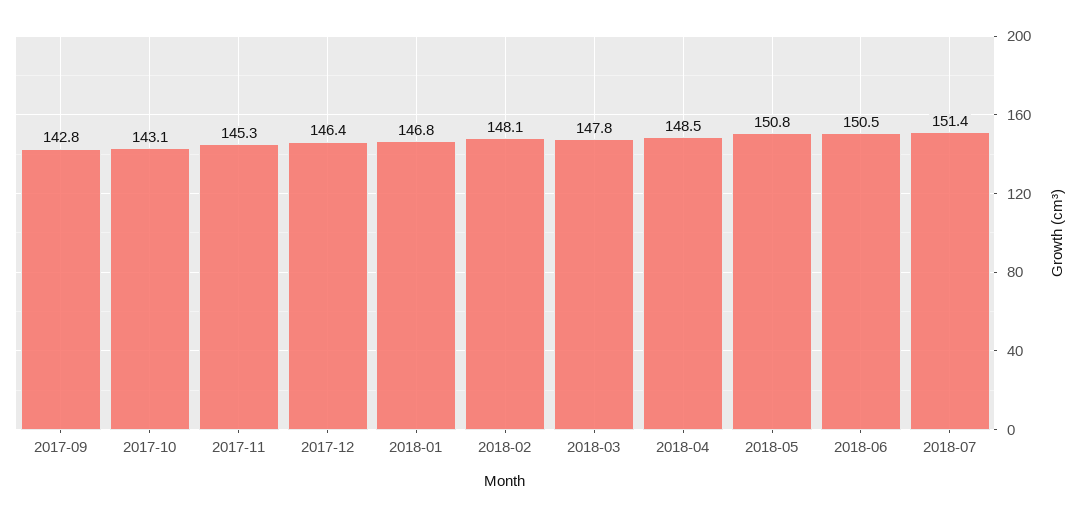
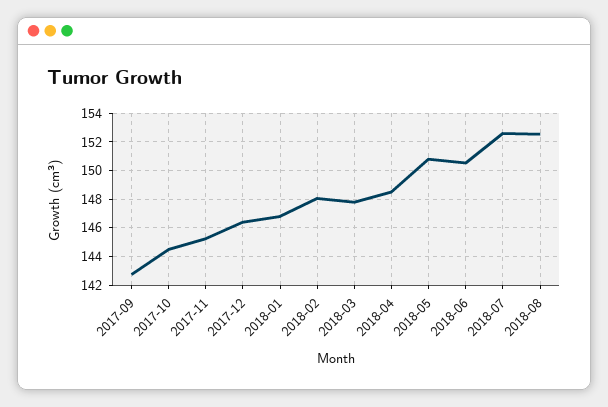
  {
    "2017-09": 142.8,
-   "2017-10": 143.1,
+   "2017-10": 144.5,
    "2017-11": 145.3,
    "2017-12": 146.4,
    "2018-01": 146.8,
    "2018-02": 148.1,
    "2018-03": 147.8,
    "2018-04": 148.5,
    "2018-05": 150.8,
    "2018-06": 150.5,
-   "2018-07": 151.4
+   "2018-07": 152.5,
+   "2018-08": 152.5
  }

